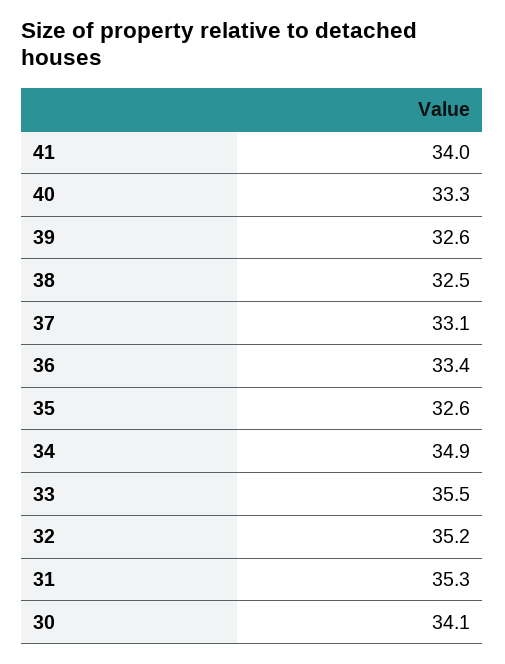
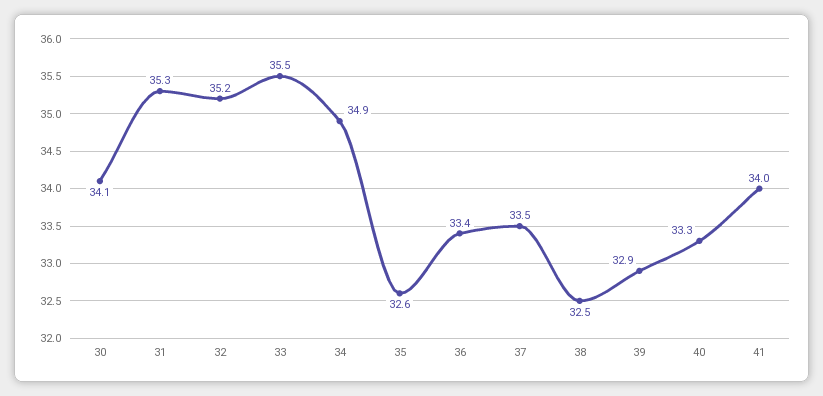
  {
    "41": 34,
    "40": 33.3,
-   "39": 32.6,
+   "39": 32.9,
    "38": 32.5,
-   "37": 33.1,
+   "37": 33.5,
    "36": 33.4,
    "35": 32.6,
    "34": 34.9,
    "33": 35.5,
    "32": 35.2,
    "31": 35.3,
    "30": 34.1
  }

